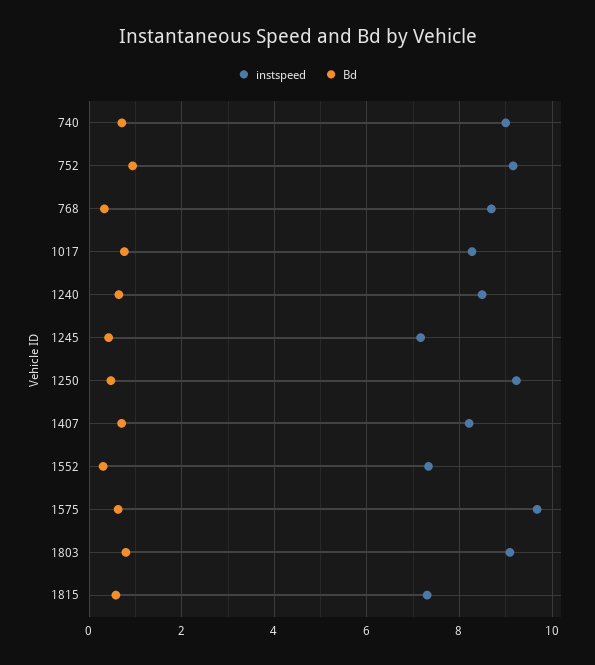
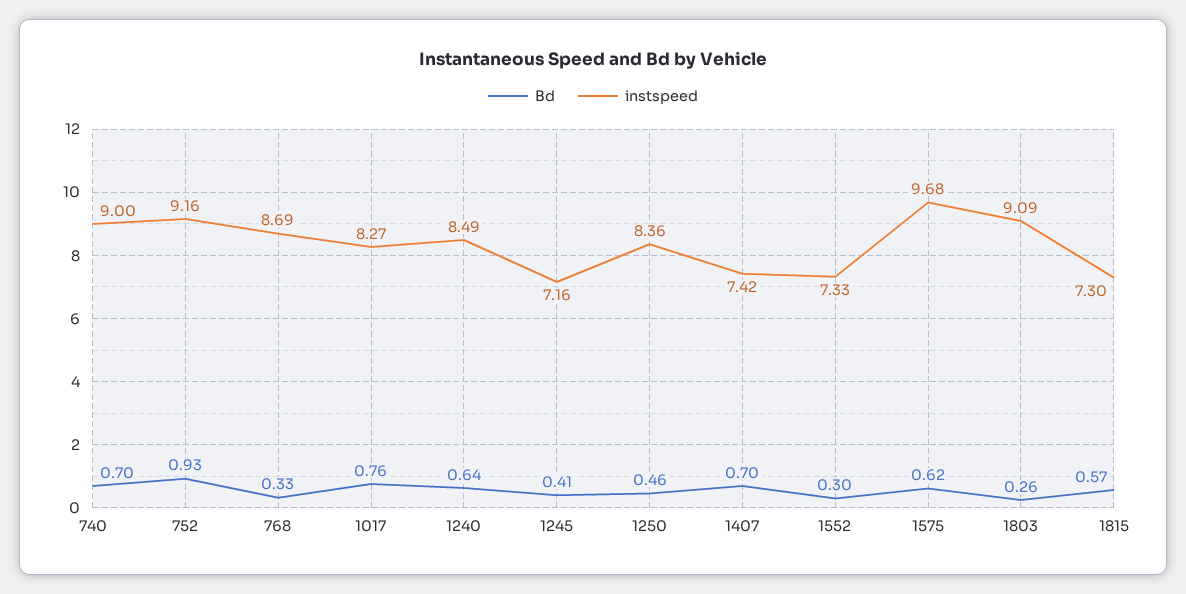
  {
    "instspeed": {
      "740": 9,
      "752": 9.16,
      "768": 8.69,
      "1017": 8.27,
      "1240": 8.49,
      "1245": 7.16,
-     "1250": 9.2,
+     "1250": 8.36,
-     "1407": 8.2,
+     "1407": 7.42,
      "1552": 7.33,
      "1575": 9.68,
      "1803": 9.09,
      "1815": 7.3
    },
    "Bd": {
      "740": 0.7,
      "752": 0.93,
      "768": 0.33,
      "1017": 0.76,
      "1240": 0.64,
      "1245": 0.41,
      "1250": 0.46,
      "1407": 0.7,
      "1552": 0.3,
      "1575": 0.62,
-     "1803": 0.8,
+     "1803": 0.26,
      "1815": 0.57
    }
  }

